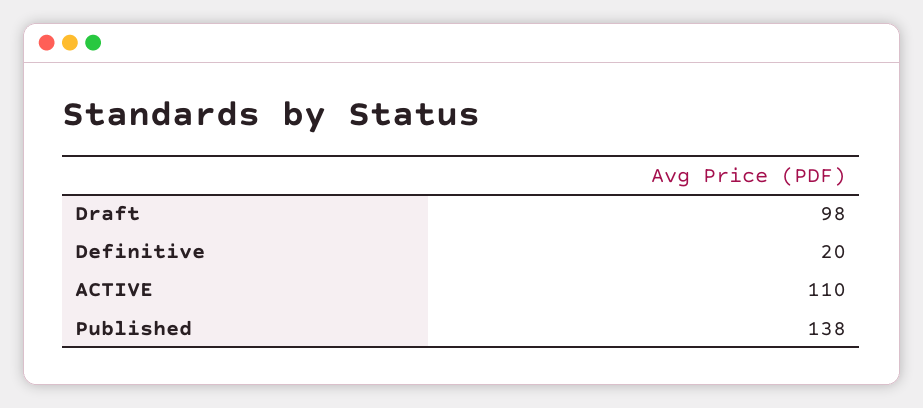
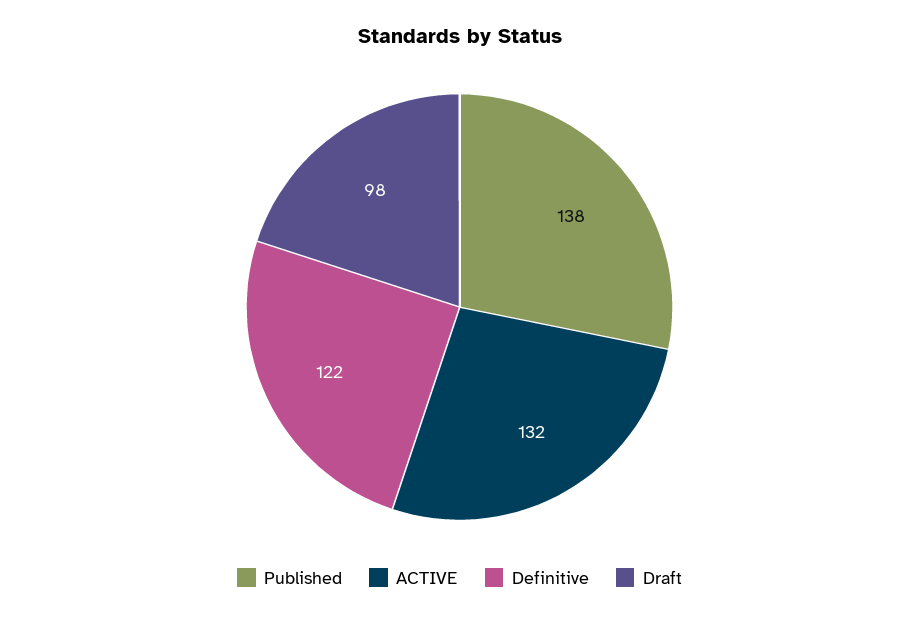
  {
    "Draft": 98,
-   "Definitive": 20,
+   "Definitive": 122,
-   "ACTIVE": 110,
+   "ACTIVE": 132,
    "Published": 138
  }

